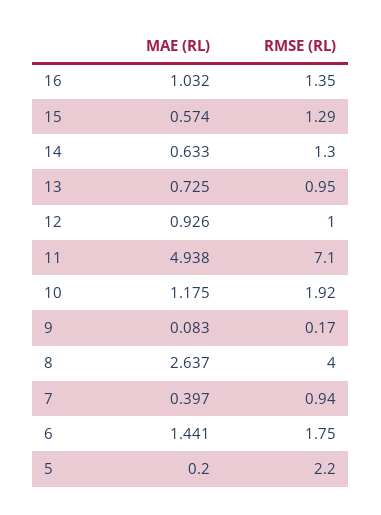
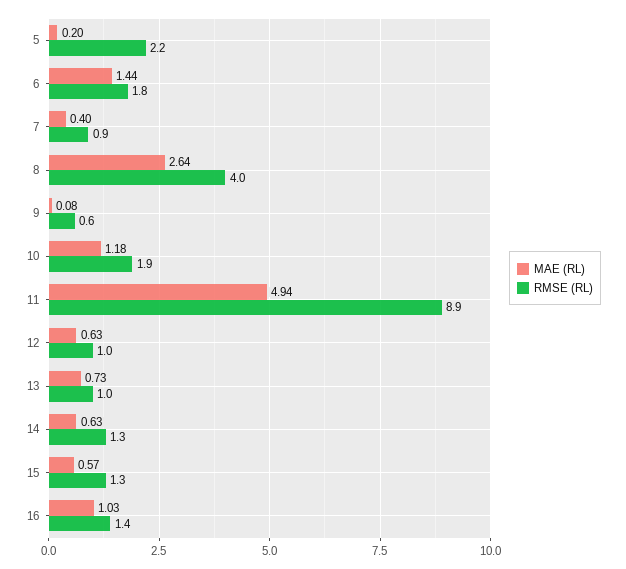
  {
    "MAE (RL)": {
      "16": 1.032,
      "15": 0.574,
      "14": 0.633,
      "13": 0.725,
-     "12": 0.926,
+     "12": 0.63,
      "11": 4.938,
      "10": 1.175,
      "9": 0.083,
      "8": 2.637,
      "7": 0.397,
      "6": 1.441,
      "5": 0.2
    },
    "RMSE (RL)": {
      "16": 1.35,
      "15": 1.29,
      "14": 1.3,
      "13": 0.95,
      "12": 1,
-     "11": 7.1,
+     "11": 8.9,
      "10": 1.92,
-     "9": 0.17,
+     "9": 0.6,
      "8": 4,
      "7": 0.94,
      "6": 1.75,
      "5": 2.2
    }
  }

